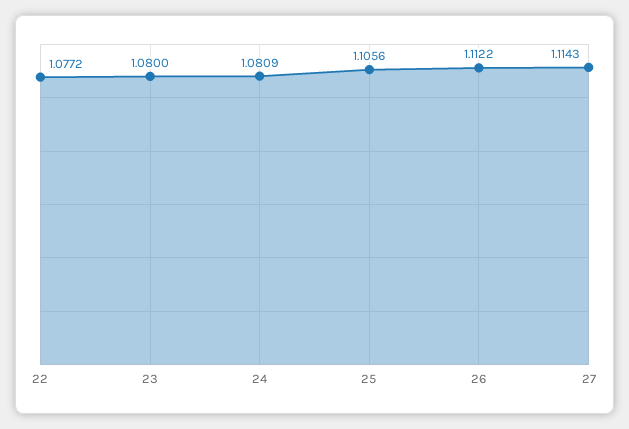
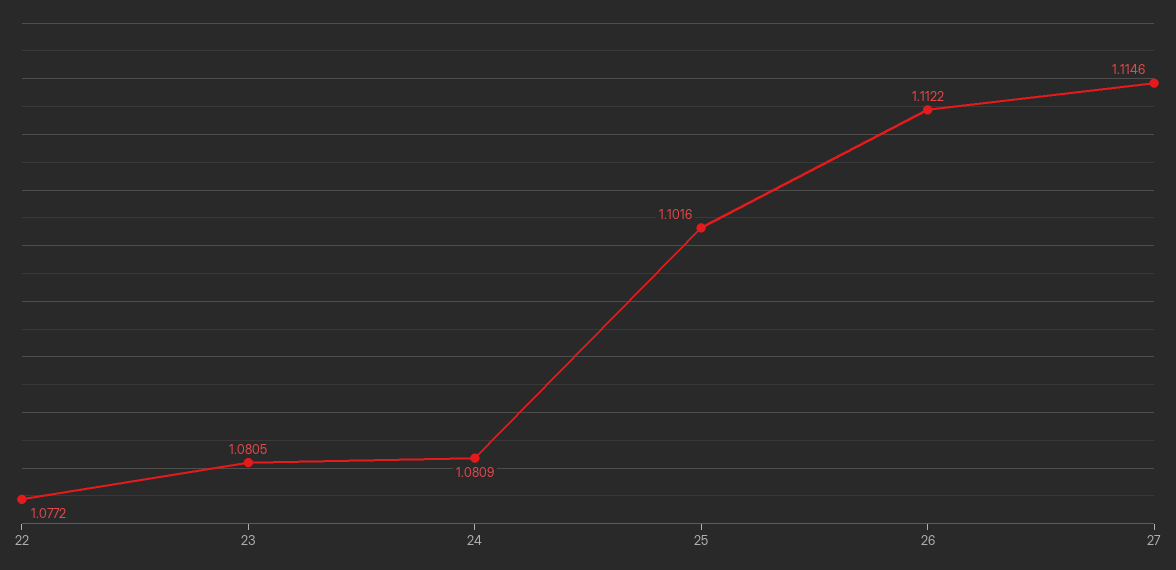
  {
    "22": 1.0772,
-   "23": 1.08,
+   "23": 1.0805,
    "24": 1.0809,
-   "25": 1.1056,
+   "25": 1.1016,
    "26": 1.1122,
-   "27": 1.1143
+   "27": 1.1146
  }

